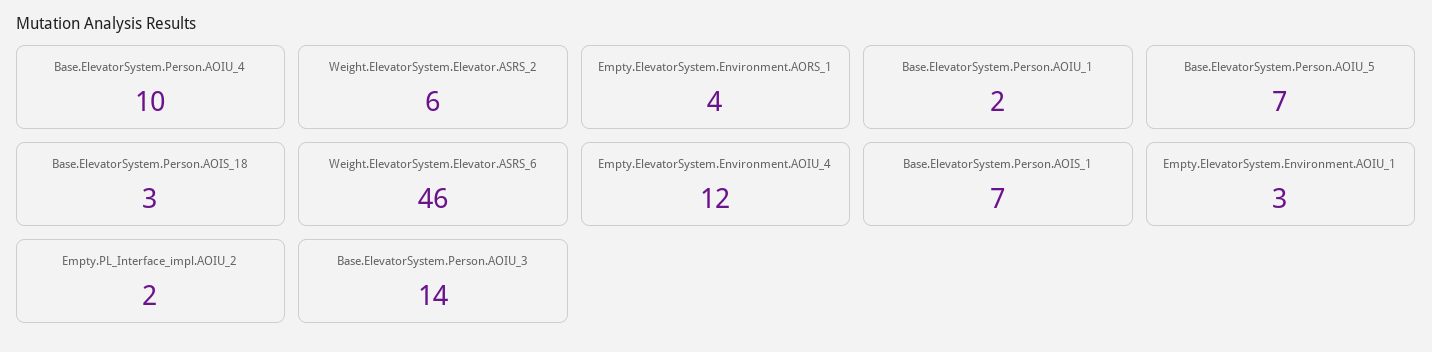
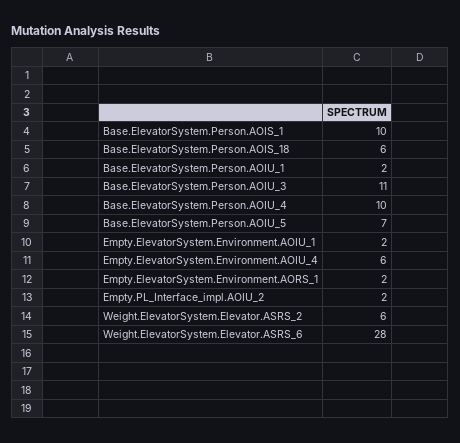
  {
    "Base.ElevatorSystem.Person.AOIU_4": 10,
    "Weight.ElevatorSystem.Elevator.ASRS_2": 6,
-   "Empty.ElevatorSystem.Environment.AORS_1": 4,
+   "Empty.ElevatorSystem.Environment.AORS_1": 2,
    "Base.ElevatorSystem.Person.AOIU_1": 2,
    "Base.ElevatorSystem.Person.AOIU_5": 7,
-   "Base.ElevatorSystem.Person.AOIS_18": 3,
+   "Base.ElevatorSystem.Person.AOIS_18": 6,
-   "Weight.ElevatorSystem.Elevator.ASRS_6": 46,
+   "Weight.ElevatorSystem.Elevator.ASRS_6": 28,
-   "Empty.ElevatorSystem.Environment.AOIU_4": 12,
+   "Empty.ElevatorSystem.Environment.AOIU_4": 6,
-   "Base.ElevatorSystem.Person.AOIS_1": 7,
+   "Base.ElevatorSystem.Person.AOIS_1": 10,
-   "Empty.ElevatorSystem.Environment.AOIU_1": 3,
+   "Empty.ElevatorSystem.Environment.AOIU_1": 2,
    "Empty.PL_Interface_impl.AOIU_2": 2,
-   "Base.ElevatorSystem.Person.AOIU_3": 14
+   "Base.ElevatorSystem.Person.AOIU_3": 11
  }

